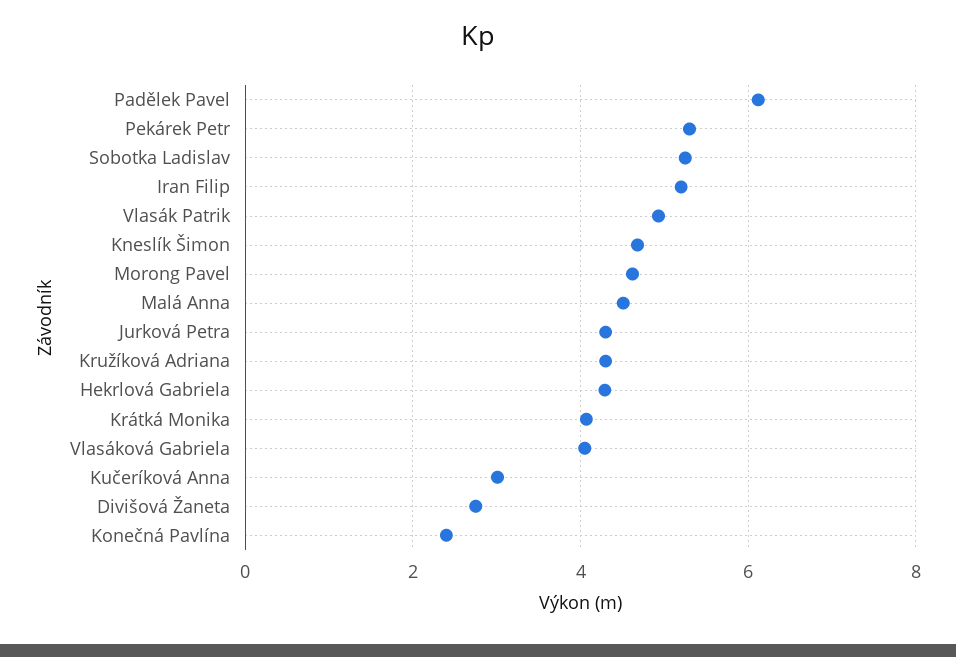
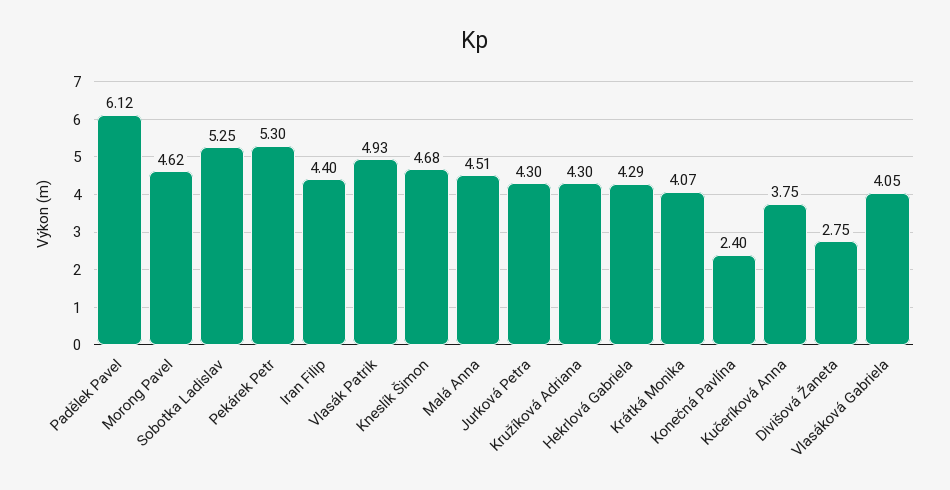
  {
    "Padělek Pavel": 6.12,
    "Pekárek Petr": 5.3,
    "Sobotka Ladislav": 5.25,
-   "Iran Filip": 5.2,
+   "Iran Filip": 4.4,
    "Vlasák Patrik": 4.93,
    "Kneslík Šimon": 4.68,
    "Morong Pavel": 4.62,
    "Malá Anna": 4.51,
    "Jurková Petra": 4.3,
    "Kružíková Adriana": 4.3,
    "Hekrlová Gabriela": 4.29,
    "Krátká Monika": 4.07,
    "Vlasáková Gabriela": 4.05,
-   "Kučeríková Anna": 3,
+   "Kučeríková Anna": 3.75,
    "Divišová Žaneta": 2.75,
    "Konečná Pavlína": 2.4
  }

